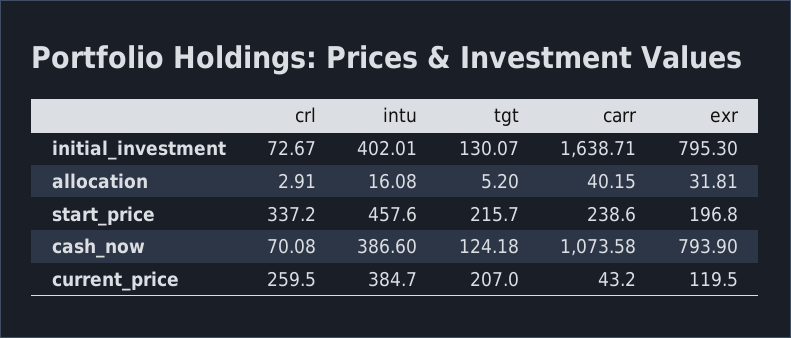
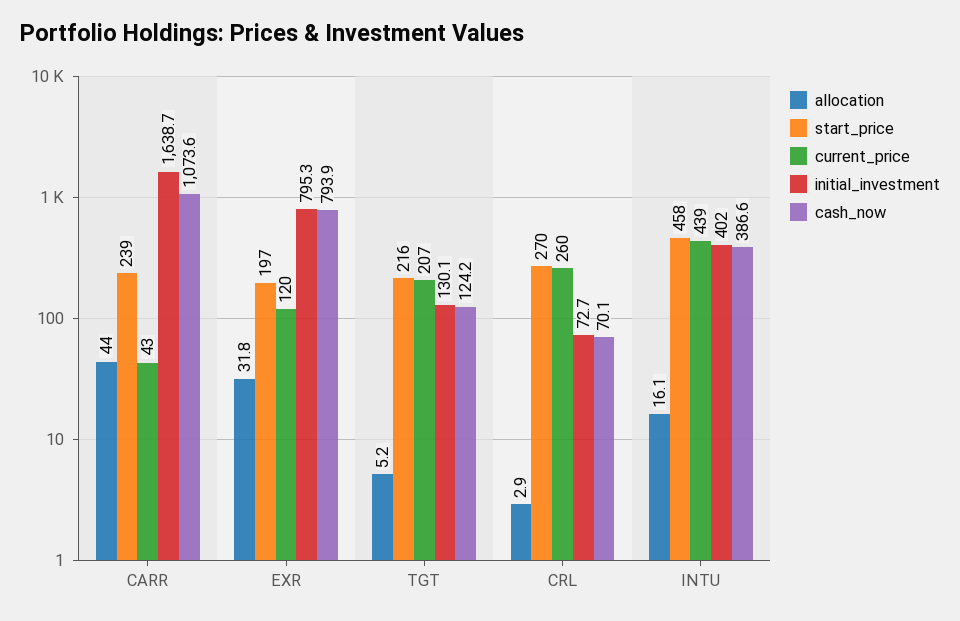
  {
    "initial_investment": {
      "crl": 72.67,
      "intu": 402.01,
      "tgt": 130.07,
      "carr": 1638.71,
      "exr": 795.3
    },
    "allocation": {
      "crl": 2.91,
      "intu": 16.08,
      "tgt": 5.2,
-     "carr": 40.15,
+     "carr": 44,
      "exr": 31.81
    },
    "start_price": {
-     "crl": 337.2,
+     "crl": 270,
      "intu": 457.6,
      "tgt": 215.7,
      "carr": 238.6,
      "exr": 196.8
    },
    "cash_now": {
      "crl": 70.08,
      "intu": 386.6,
      "tgt": 124.18,
      "carr": 1073.58,
      "exr": 793.9
    },
    "current_price": {
      "crl": 259.5,
-     "intu": 384.7,
+     "intu": 439,
      "tgt": 207,
      "carr": 43.2,
      "exr": 119.5
    }
  }

